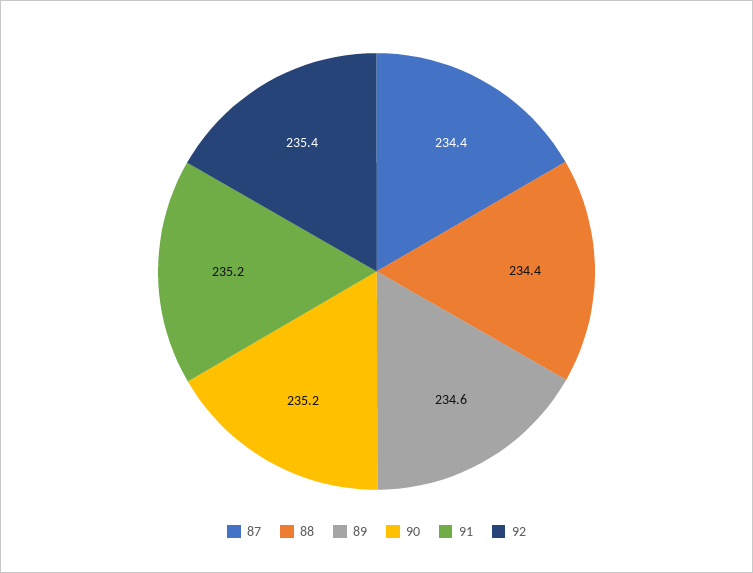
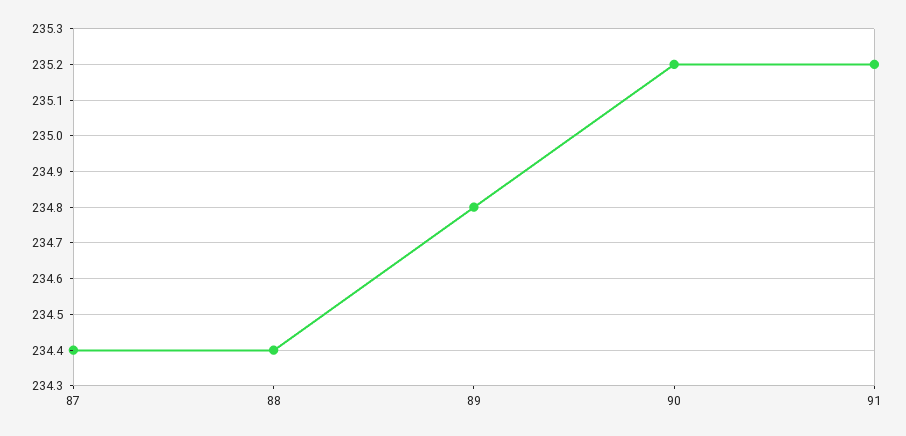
  {
    "87": 234.4,
    "88": 234.4,
-   "89": 234.6,
+   "89": 234.8,
    "90": 235.2,
-   "91": 235.2,
+   "91": 235.2
-   "92": 235.4
  }

